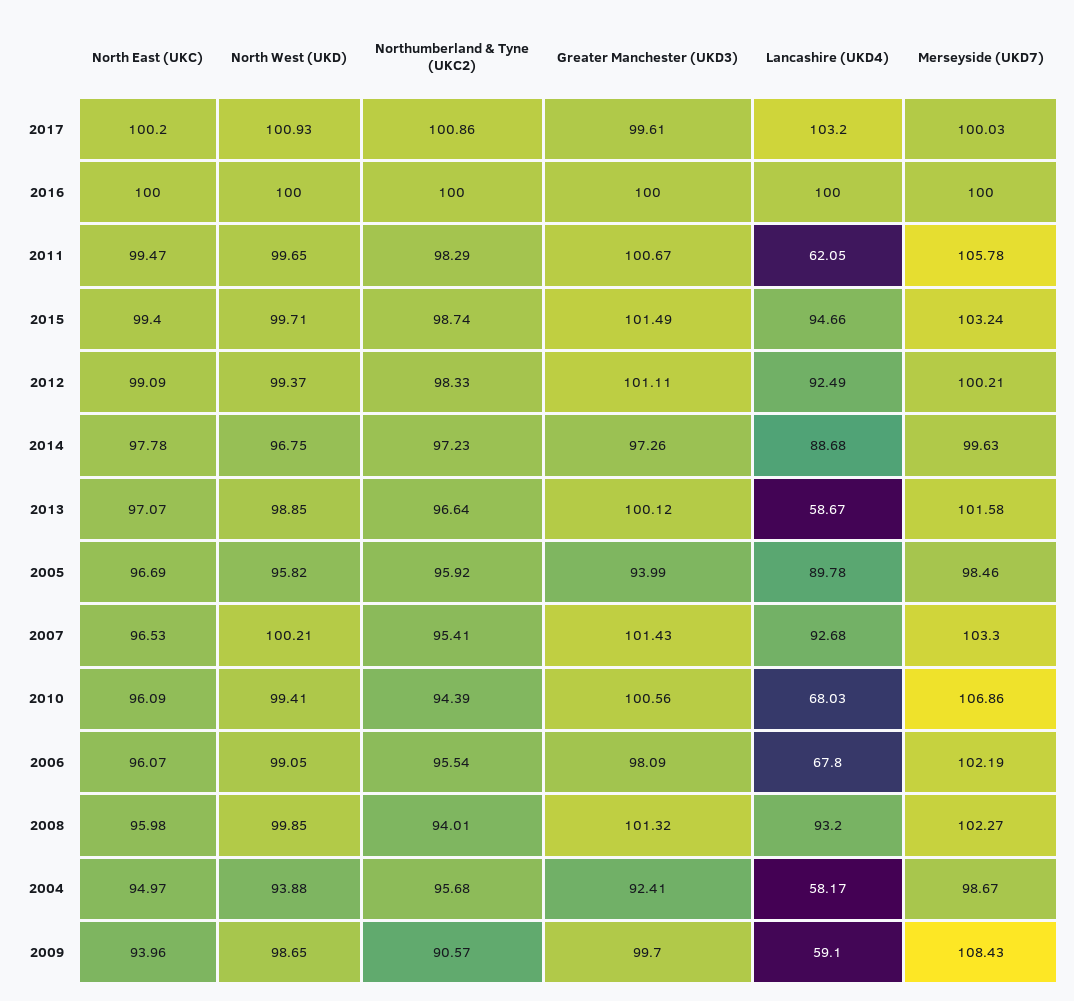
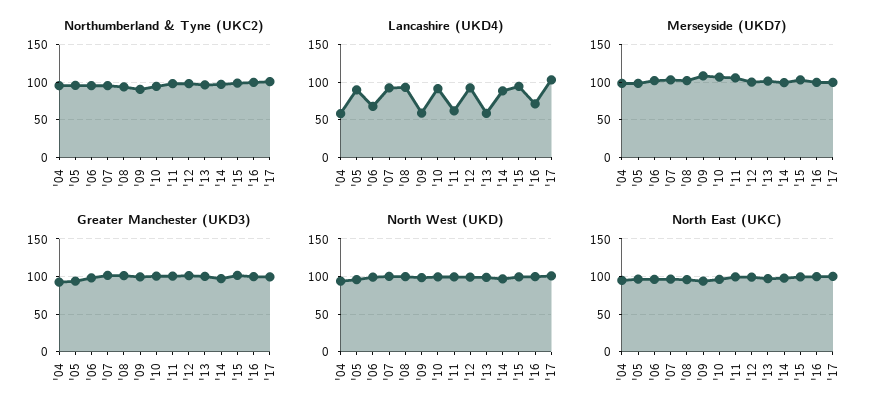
  {
    "North East (UKC)": {
      "2017": 100.2,
      "2016": 100,
      "2011": 99.47,
      "2015": 99.4,
      "2012": 99.09,
      "2014": 97.78,
      "2013": 97.07,
      "2005": 96.69,
      "2007": 96.53,
      "2010": 96.09,
      "2006": 96.07,
      "2008": 95.98,
      "2004": 94.97,
      "2009": 93.96
    },
    "North West (UKD)": {
      "2017": 100.93,
      "2016": 100,
      "2011": 99.65,
      "2015": 99.71,
      "2012": 99.37,
      "2014": 96.75,
      "2013": 98.85,
      "2005": 95.82,
      "2007": 100.21,
      "2010": 99.41,
      "2006": 99.05,
      "2008": 99.85,
      "2004": 93.88,
      "2009": 98.65
    },
    "Northumberland & Tyne (UKC2)": {
      "2017": 100.86,
      "2016": 100,
      "2011": 98.29,
      "2015": 98.74,
      "2012": 98.33,
      "2014": 97.23,
      "2013": 96.64,
      "2005": 95.92,
      "2007": 95.41,
      "2010": 94.39,
      "2006": 95.54,
      "2008": 94.01,
      "2004": 95.68,
      "2009": 90.57
    },
    "Greater Manchester (UKD3)": {
      "2017": 99.61,
      "2016": 100,
      "2011": 100.67,
      "2015": 101.49,
      "2012": 101.11,
      "2014": 97.26,
      "2013": 100.12,
      "2005": 93.99,
      "2007": 101.43,
      "2010": 100.56,
      "2006": 98.09,
      "2008": 101.32,
      "2004": 92.41,
      "2009": 99.7
    },
    "Lancashire (UKD4)": {
      "2017": 103.2,
-     "2016": 100,
+     "2016": 70,
      "2011": 62.05,
      "2015": 94.66,
      "2012": 92.49,
      "2014": 88.68,
      "2013": 58.67,
      "2005": 89.78,
      "2007": 92.68,
-     "2010": 68.03,
+     "2010": 90,
      "2006": 67.8,
      "2008": 93.2,
      "2004": 58.17,
      "2009": 59.1
    },
    "Merseyside (UKD7)": {
      "2017": 100.03,
      "2016": 100,
      "2011": 105.78,
      "2015": 103.24,
      "2012": 100.21,
      "2014": 99.63,
      "2013": 101.58,
      "2005": 98.46,
      "2007": 103.3,
      "2010": 106.86,
      "2006": 102.19,
      "2008": 102.27,
      "2004": 98.67,
      "2009": 108.43
    }
  }

